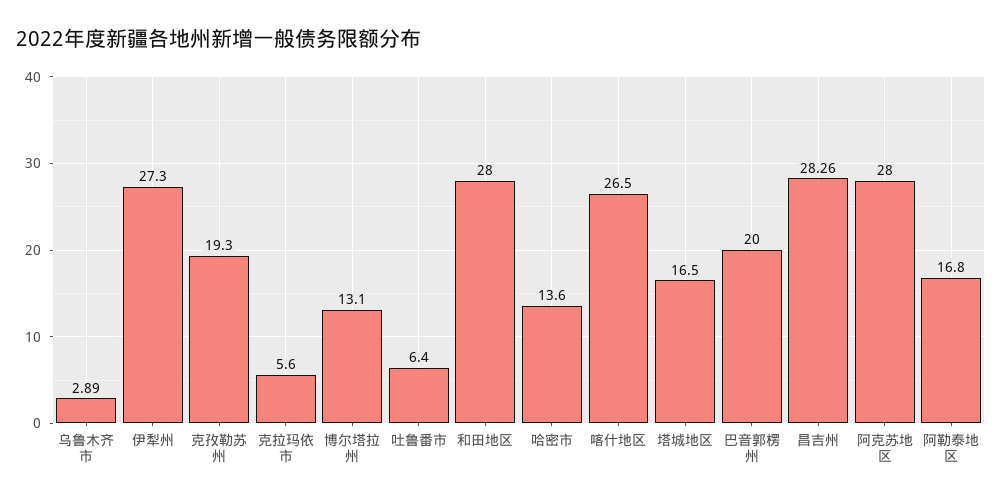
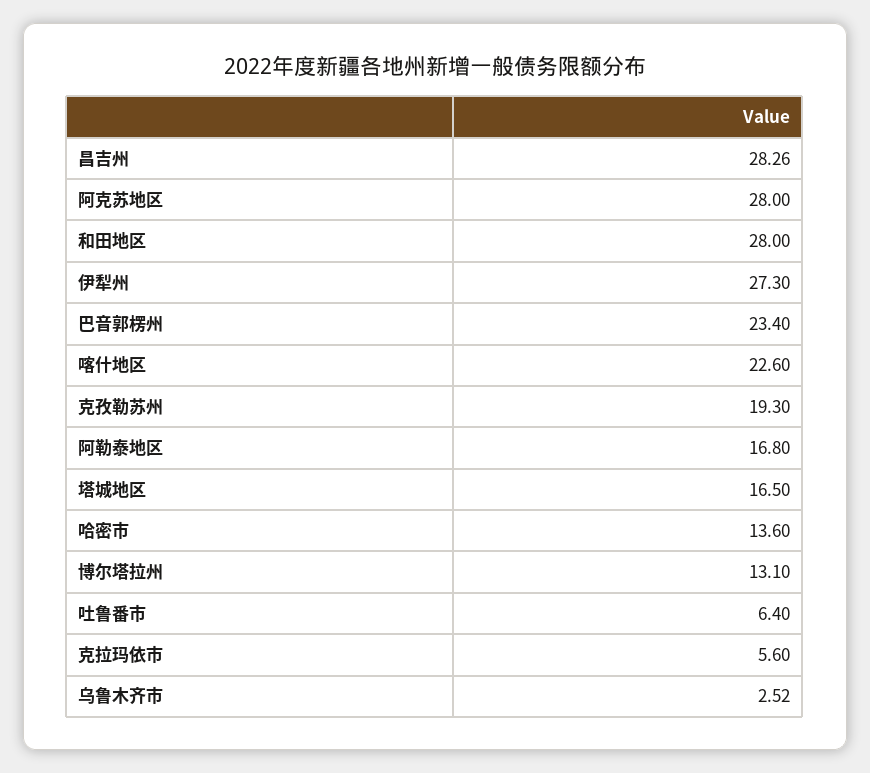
  {
-   "乌鲁木齐市": 2.89,
+   "乌鲁木齐市": 2.52,
    "伊犁州": 27.3,
    "克孜勒苏州": 19.3,
    "克拉玛依市": 5.6,
    "博尔塔拉州": 13.1,
    "吐鲁番市": 6.4,
    "和田地区": 28,
    "哈密市": 13.6,
-   "喀什地区": 26.5,
+   "喀什地区": 22.6,
    "塔城地区": 16.5,
-   "巴音郭楞州": 20,
+   "巴音郭楞州": 23.4,
    "昌吉州": 28.26,
    "阿克苏地区": 28,
    "阿勒泰地区": 16.8
  }

